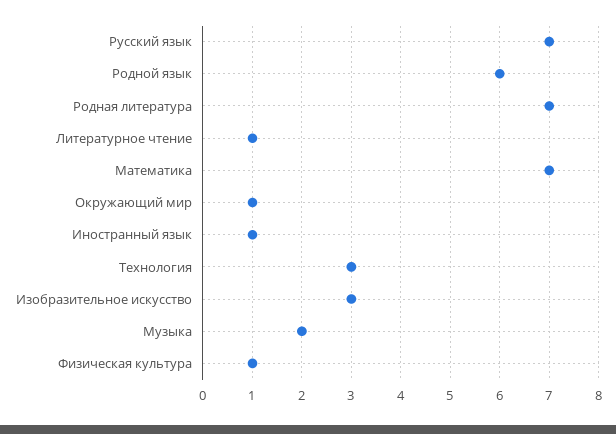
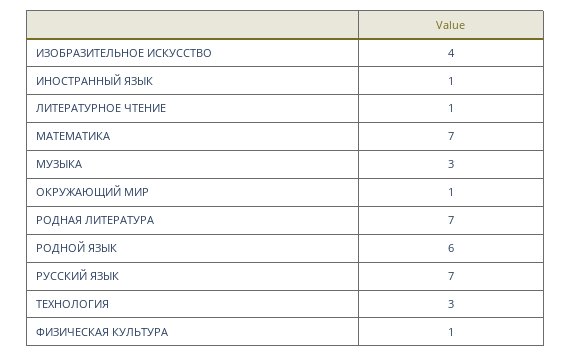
  {
    "Русский язык": 7,
    "Родной язык": 6,
    "Родная литература": 7,
    "Литературное чтение": 1,
    "Математика": 7,
    "Окружающий мир": 1,
    "Иностранный язык": 1,
    "Технология": 3,
-   "Изобразительное искусство": 3,
+   "Изобразительное искусство": 4,
-   "Музыка": 2,
+   "Музыка": 3,
    "Физическая культура": 1
  }

